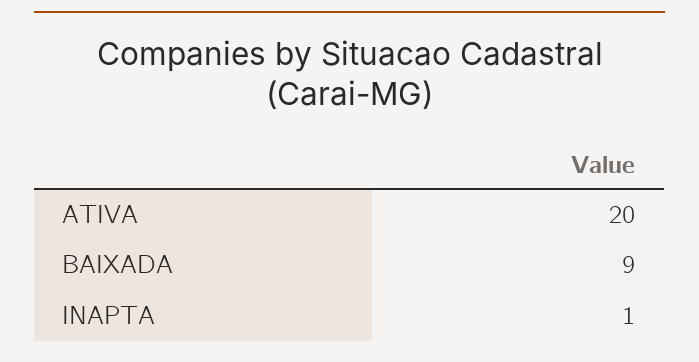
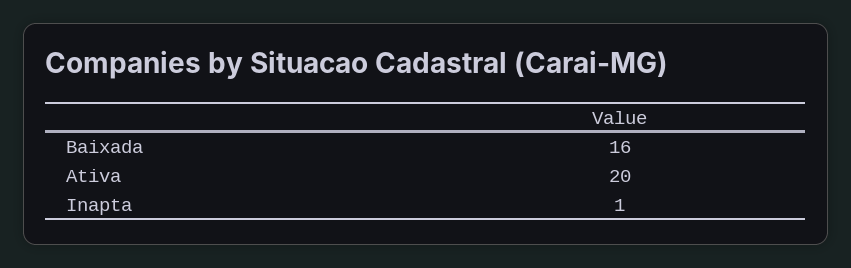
  {
    "ATIVA": 20,
-   "BAIXADA": 9,
+   "BAIXADA": 16,
    "INAPTA": 1
  }

